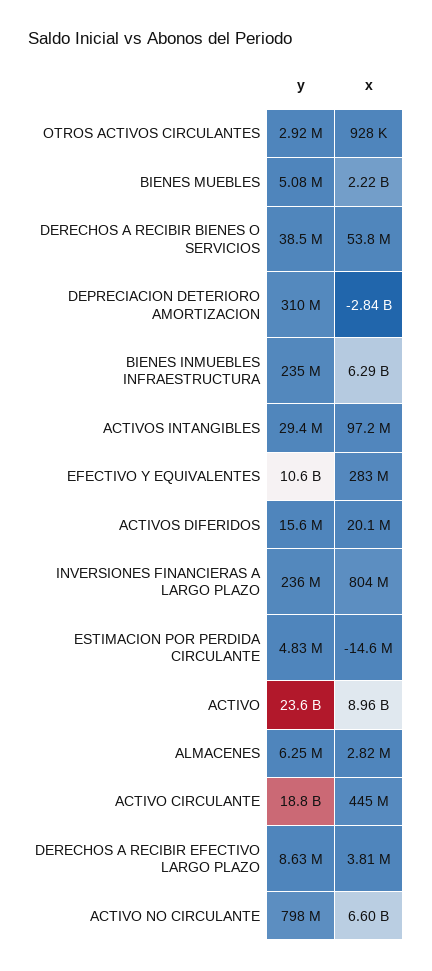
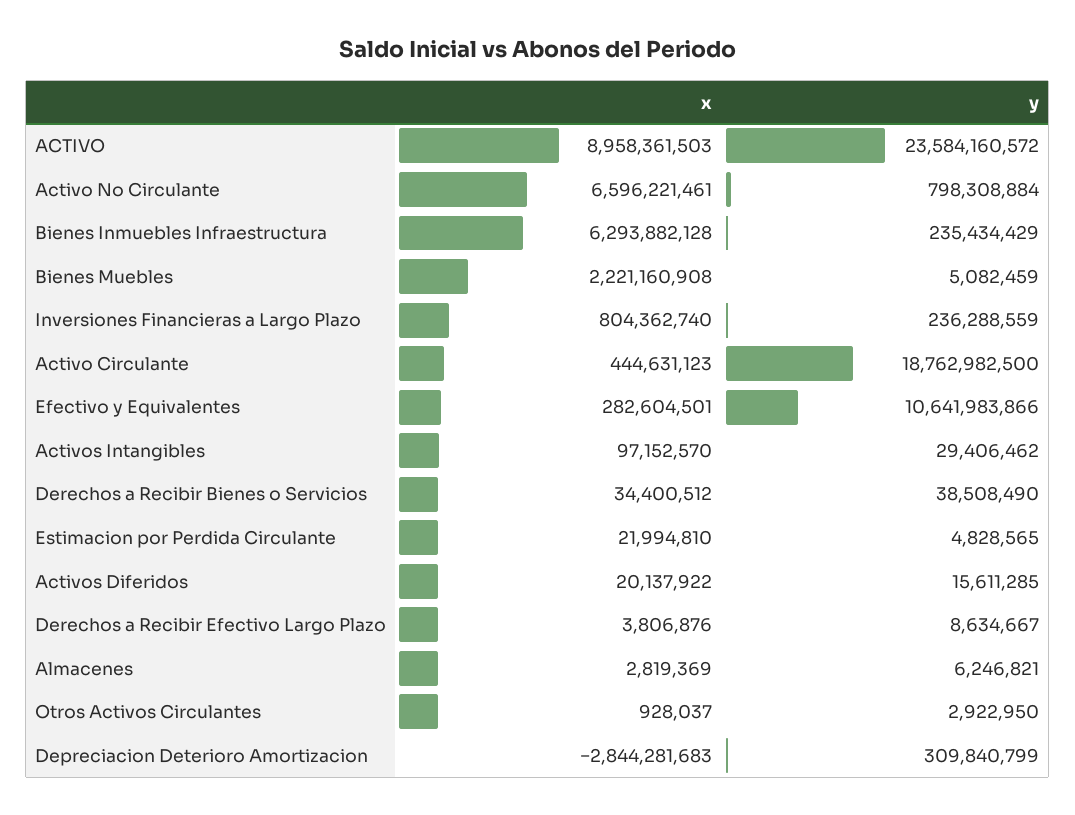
  {
    "y": {
      "OTROS ACTIVOS CIRCULANTES": 2922950,
      "BIENES MUEBLES": 5082459,
      "DERECHOS A RECIBIR BIENES O SERVICIOS": 38508490,
      "DEPRECIACION DETERIORO AMORTIZACION": 309840799,
      "BIENES INMUEBLES INFRAESTRUCTURA": 235434429,
      "ACTIVOS INTANGIBLES": 29406462,
      "EFECTIVO Y EQUIVALENTES": 10641983866,
      "ACTIVOS DIFERIDOS": 15611285,
      "INVERSIONES FINANCIERAS A LARGO PLAZO": 236288559,
      "ESTIMACION POR PERDIDA CIRCULANTE": 4828565,
      "ACTIVO": 23584160572,
      "ALMACENES": 6246821,
      "ACTIVO CIRCULANTE": 18762982500,
      "DERECHOS A RECIBIR EFECTIVO LARGO PLAZO": 8634667,
      "ACTIVO NO CIRCULANTE": 798308884
    },
    "x": {
      "OTROS ACTIVOS CIRCULANTES": 928037,
      "BIENES MUEBLES": 2221160908,
-     "DERECHOS A RECIBIR BIENES O SERVICIOS": 53800000,
+     "DERECHOS A RECIBIR BIENES O SERVICIOS": 34400512,
      "DEPRECIACION DETERIORO AMORTIZACION": -2844281683,
      "BIENES INMUEBLES INFRAESTRUCTURA": 6293882128,
      "ACTIVOS INTANGIBLES": 97152570,
      "EFECTIVO Y EQUIVALENTES": 282604501,
      "ACTIVOS DIFERIDOS": 20137922,
      "INVERSIONES FINANCIERAS A LARGO PLAZO": 804362740,
-     "ESTIMACION POR PERDIDA CIRCULANTE": -14600000,
+     "ESTIMACION POR PERDIDA CIRCULANTE": 21994810,
      "ACTIVO": 8958361503,
      "ALMACENES": 2819369,
      "ACTIVO CIRCULANTE": 444631123,
      "DERECHOS A RECIBIR EFECTIVO LARGO PLAZO": 3806876,
      "ACTIVO NO CIRCULANTE": 6596221461
    }
  }

